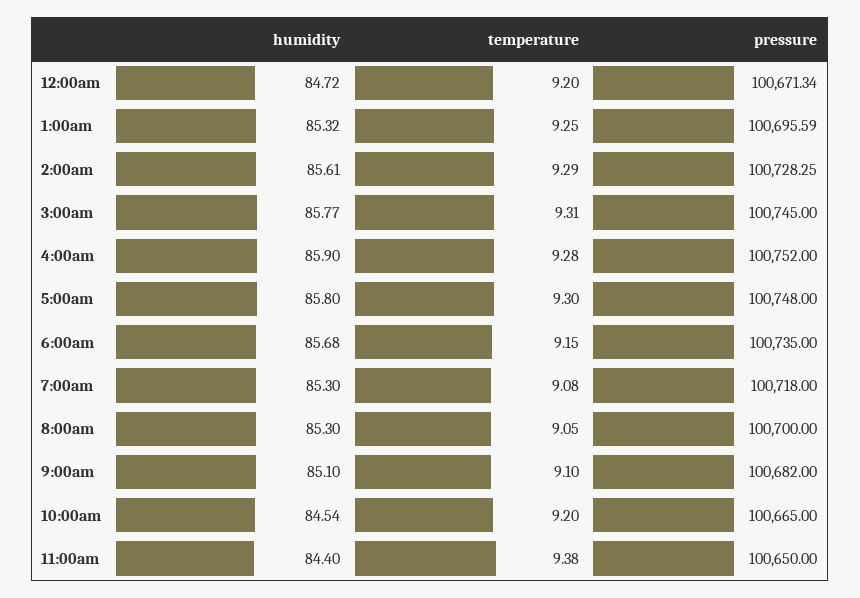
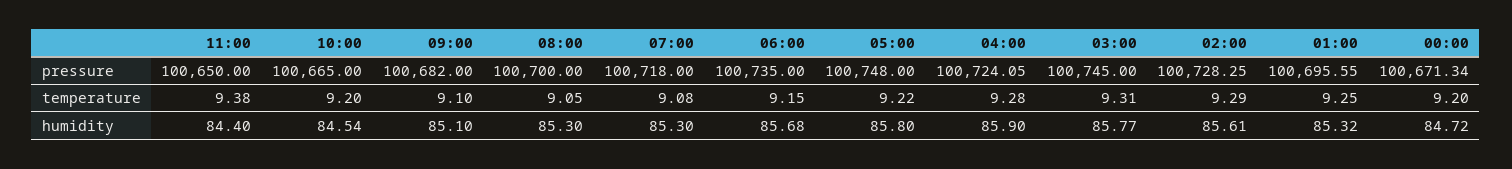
  {
    "humidity": {
      "12:00am": 84.72,
      "1:00am": 85.32,
      "2:00am": 85.61,
      "3:00am": 85.77,
      "4:00am": 85.9,
      "5:00am": 85.8,
      "6:00am": 85.68,
      "7:00am": 85.3,
      "8:00am": 85.3,
      "9:00am": 85.1,
      "10:00am": 84.54,
      "11:00am": 84.4
    },
    "temperature": {
      "12:00am": 9.2,
      "1:00am": 9.25,
      "2:00am": 9.29,
      "3:00am": 9.31,
      "4:00am": 9.28,
-     "5:00am": 9.3,
+     "5:00am": 9.22,
      "6:00am": 9.15,
      "7:00am": 9.08,
      "8:00am": 9.05,
      "9:00am": 9.1,
      "10:00am": 9.2,
      "11:00am": 9.38
    },
    "pressure": {
      "12:00am": 100671.34,
-     "1:00am": 100695.59,
+     "1:00am": 100695.55,
      "2:00am": 100728.25,
      "3:00am": 100745,
-     "4:00am": 100752,
+     "4:00am": 100724.05,
      "5:00am": 100748,
      "6:00am": 100735,
      "7:00am": 100718,
      "8:00am": 100700,
      "9:00am": 100682,
      "10:00am": 100665,
      "11:00am": 100650
    }
  }

